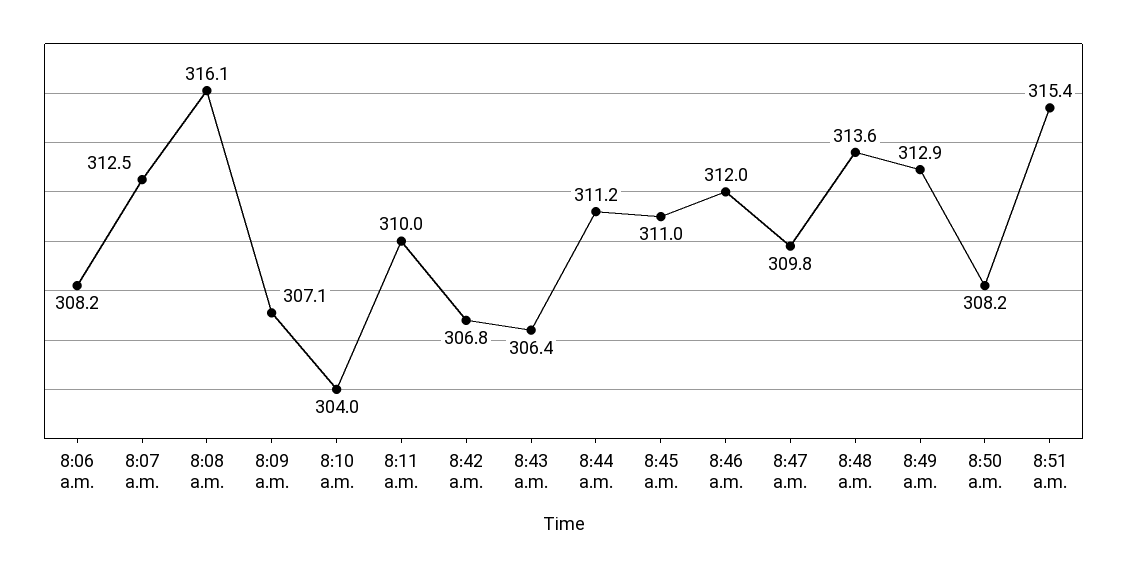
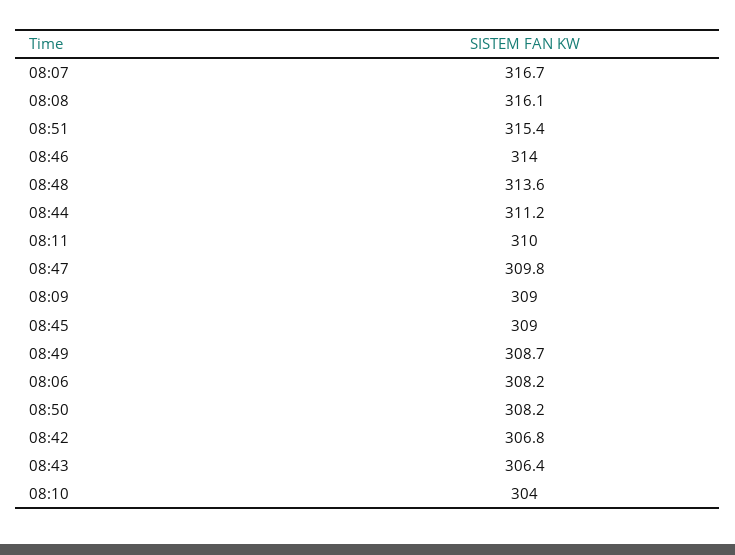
  {
    "8:06 a.m.": 308.2,
-   "8:07 a.m.": 312.5,
+   "8:07 a.m.": 316.7,
    "8:08 a.m.": 316.1,
-   "8:09 a.m.": 307.1,
+   "8:09 a.m.": 309,
    "8:10 a.m.": 304,
    "8:11 a.m.": 310,
    "8:42 a.m.": 306.8,
    "8:43 a.m.": 306.4,
    "8:44 a.m.": 311.2,
-   "8:45 a.m.": 311,
+   "8:45 a.m.": 309,
-   "8:46 a.m.": 312,
+   "8:46 a.m.": 314,
    "8:47 a.m.": 309.8,
    "8:48 a.m.": 313.6,
-   "8:49 a.m.": 312.9,
+   "8:49 a.m.": 308.7,
    "8:50 a.m.": 308.2,
    "8:51 a.m.": 315.4
  }

